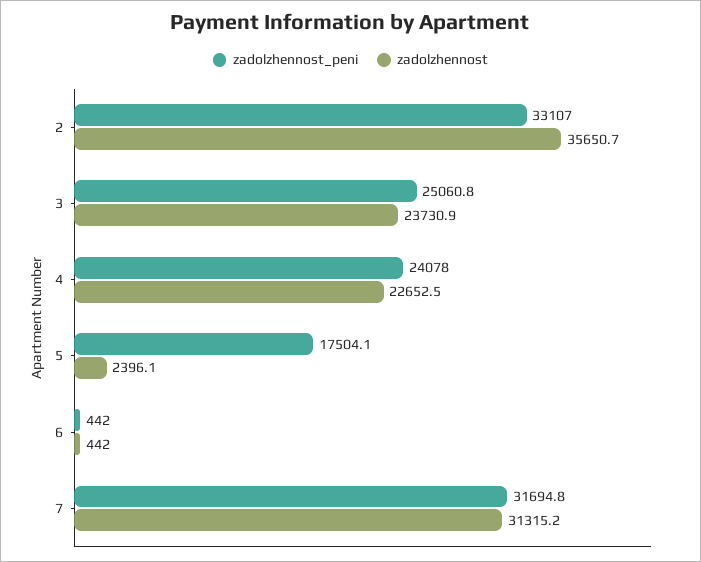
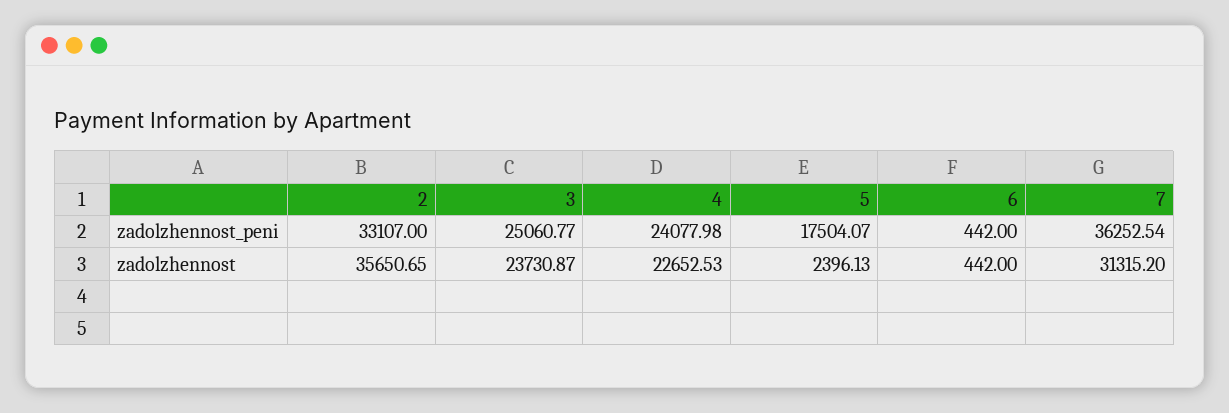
  {
    "zadolzhennost_peni": {
      "2": 33107,
      "3": 25060.77,
      "4": 24077.98,
      "5": 17504.07,
      "6": 442,
-     "7": 31694.8
+     "7": 36252.54
    },
    "zadolzhennost": {
      "2": 35650.65,
      "3": 23730.87,
      "4": 22652.53,
      "5": 2396.13,
      "6": 442,
      "7": 31315.2
    }
  }

